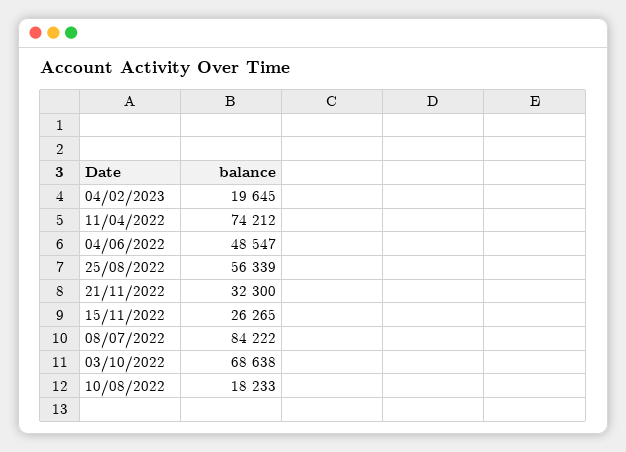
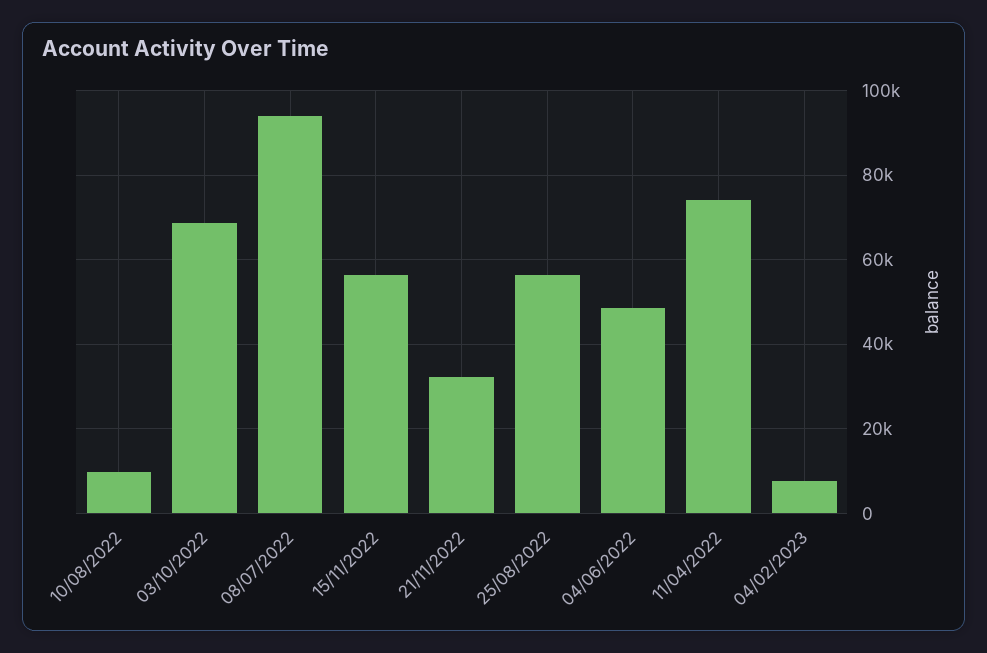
  {
-   "04/02/2023": 19645,
+   "04/02/2023": 8000,
    "11/04/2022": 74212,
    "04/06/2022": 48547,
    "25/08/2022": 56339,
    "21/11/2022": 32300,
-   "15/11/2022": 26265,
+   "15/11/2022": 56000,
-   "08/07/2022": 84222,
+   "08/07/2022": 94000,
    "03/10/2022": 68638,
-   "10/08/2022": 18233
+   "10/08/2022": 10000
  }

